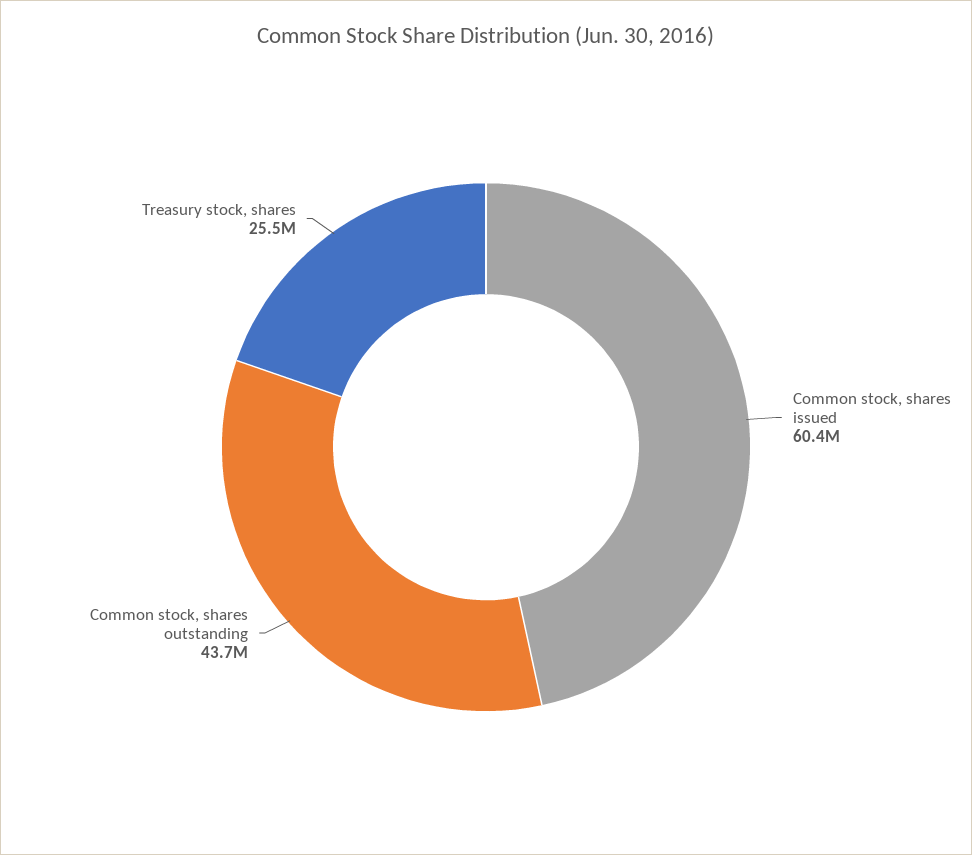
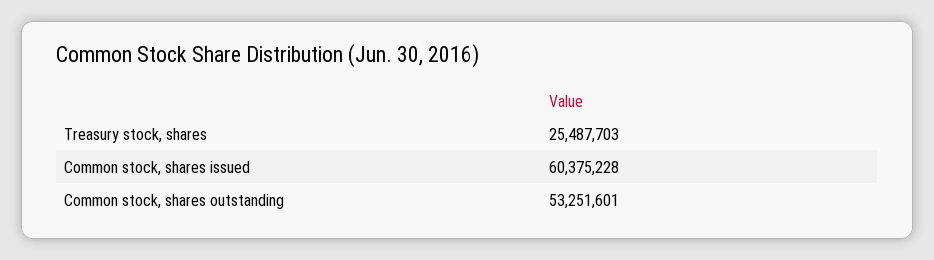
  {
    "Common stock, shares issued": 60375228,
-   "Common stock, shares outstanding": 43700000,
+   "Common stock, shares outstanding": 53251601,
    "Treasury stock, shares": 25487703
  }

